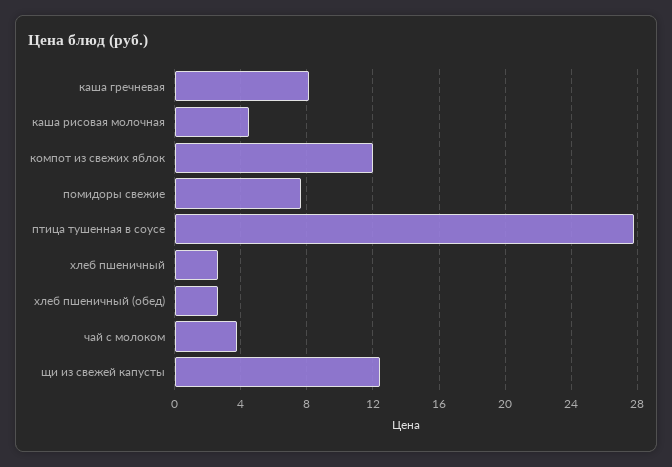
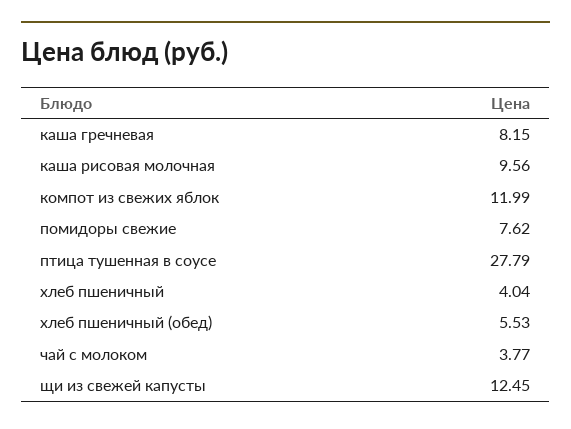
  {
    "каша гречневая": 8.15,
-   "каша рисовая молочная": 4.5,
+   "каша рисовая молочная": 9.56,
    "компот из свежих яблок": 11.99,
    "помидоры свежие": 7.62,
    "птица тушенная в соусе": 27.79,
-   "хлеб пшеничный": 2.5,
+   "хлеб пшеничный": 4.04,
-   "хлеб пшеничный (обед)": 2.5,
+   "хлеб пшеничный (обед)": 5.53,
    "чай с молоком": 3.77,
    "щи из свежей капусты": 12.45
  }

